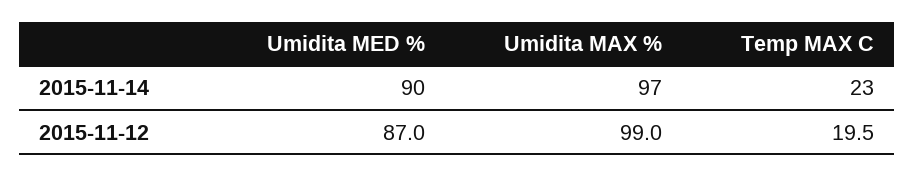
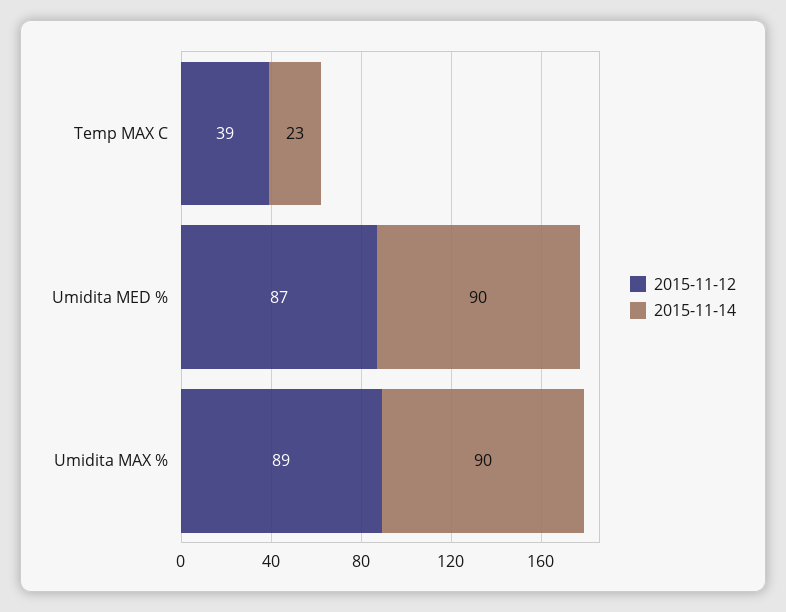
  {
    "2015-11-14": {
      "Umidita MED %": 90,
-     "Umidita MAX %": 97,
+     "Umidita MAX %": 90,
      "Temp MAX C": 23
    },
    "2015-11-12": {
      "Umidita MED %": 87,
-     "Umidita MAX %": 99,
+     "Umidita MAX %": 89,
-     "Temp MAX C": 19.5
+     "Temp MAX C": 39
    }
  }

